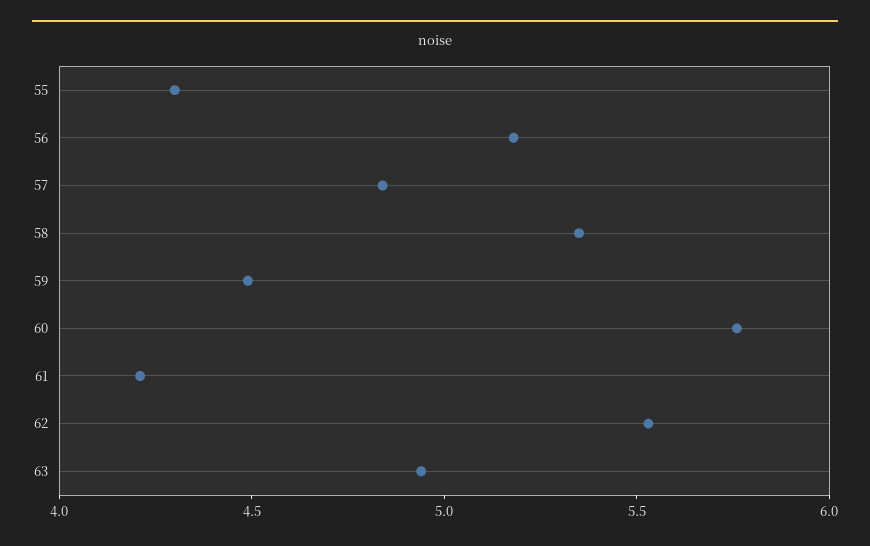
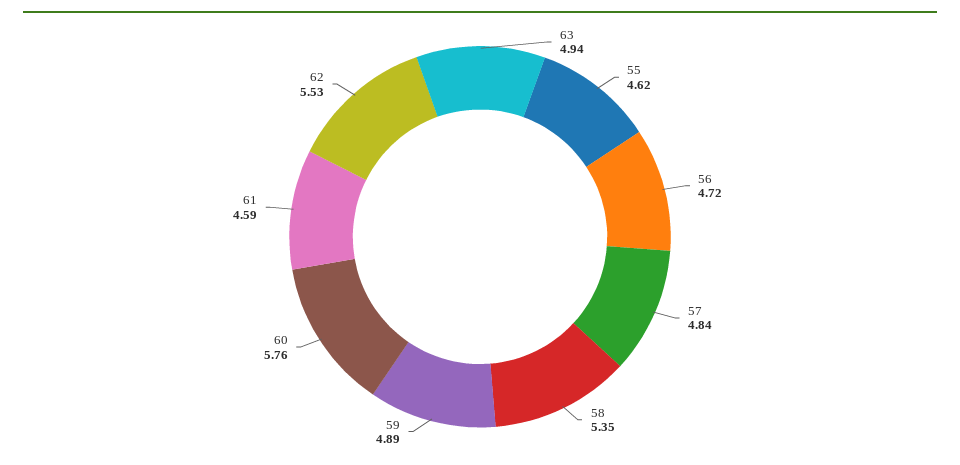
  {
-   "55": 4.3,
+   "55": 4.62,
-   "56": 5.2,
+   "56": 4.72,
    "57": 4.84,
    "58": 5.35,
-   "59": 4.5,
+   "59": 4.89,
    "60": 5.76,
-   "61": 4.2,
+   "61": 4.59,
    "62": 5.53,
    "63": 4.94
  }

